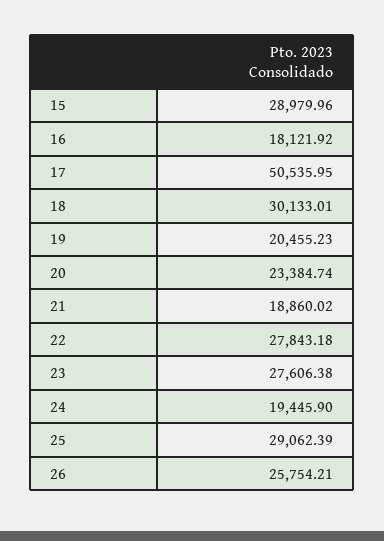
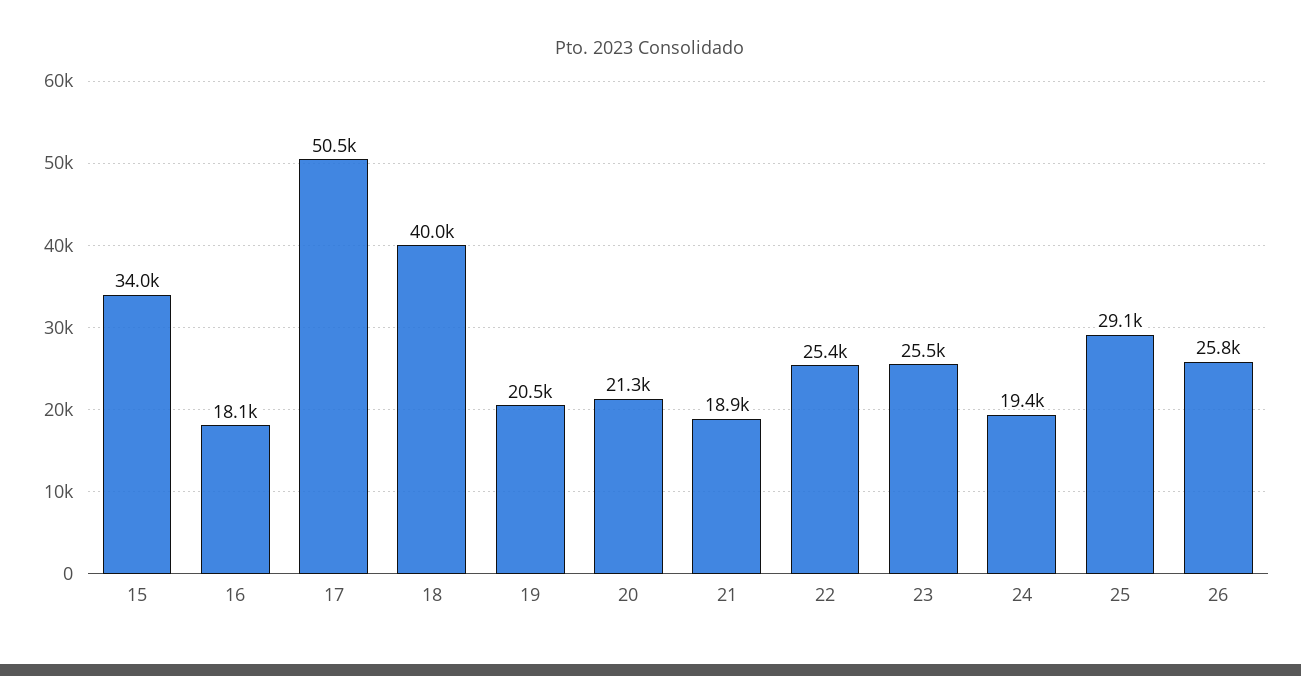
  {
-   "15": 28979.96,
+   "15": 34000,
    "16": 18121.92,
    "17": 50535.95,
-   "18": 30133.01,
+   "18": 40000,
    "19": 20455.23,
-   "20": 23384.74,
+   "20": 21300,
    "21": 18860.02,
-   "22": 27843.18,
+   "22": 25400,
-   "23": 27606.38,
+   "23": 25500,
    "24": 19445.9,
    "25": 29062.39,
    "26": 25754.21
  }

